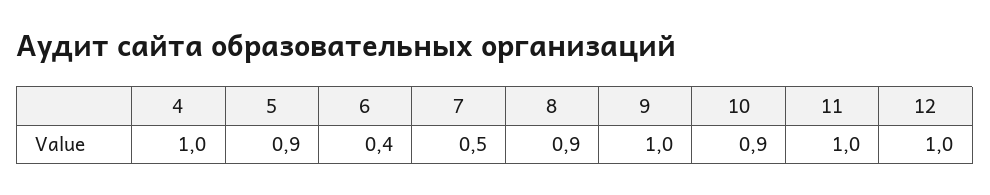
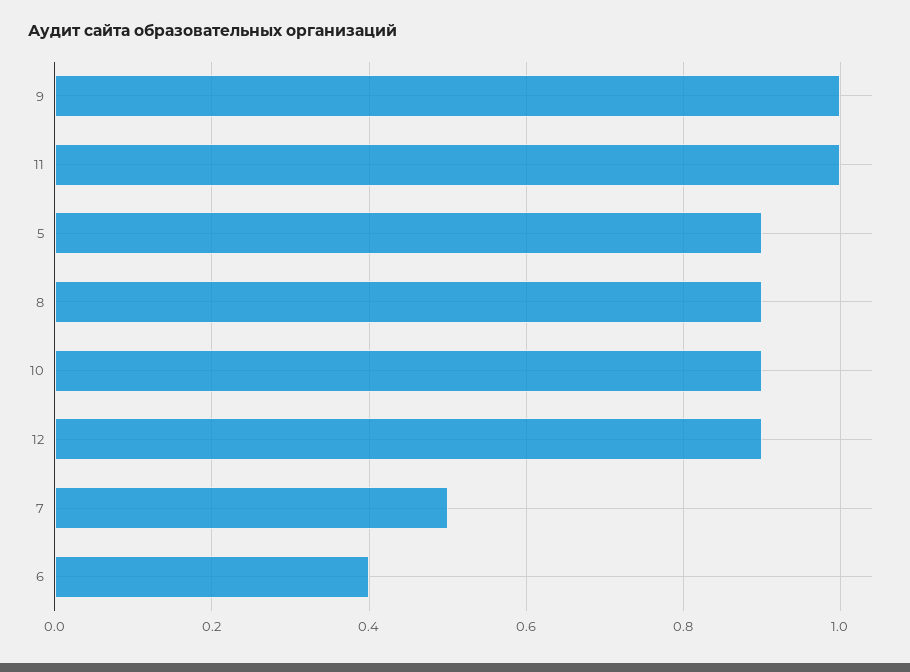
  {
-   "4": 1,
    "5": 0.9,
    "6": 0.4,
    "7": 0.5,
    "8": 0.9,
    "9": 1,
    "10": 0.9,
    "11": 1,
-   "12": 1
+   "12": 0.9
  }

